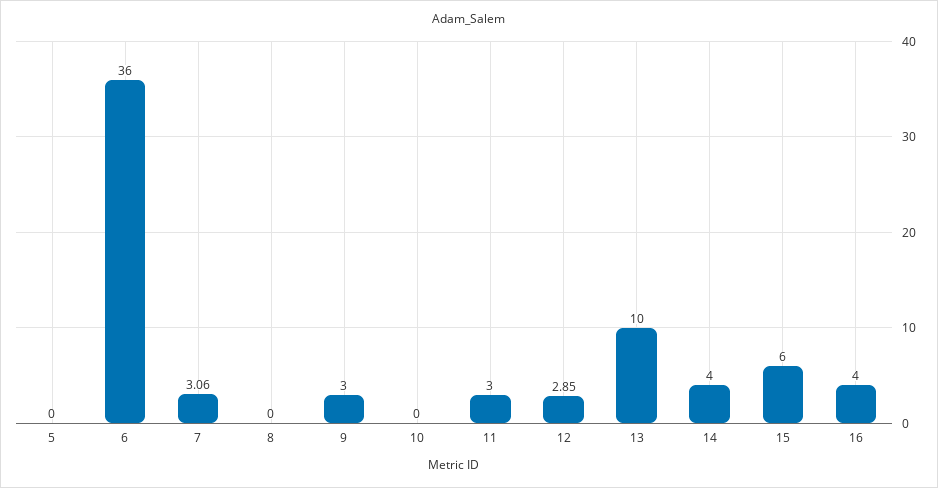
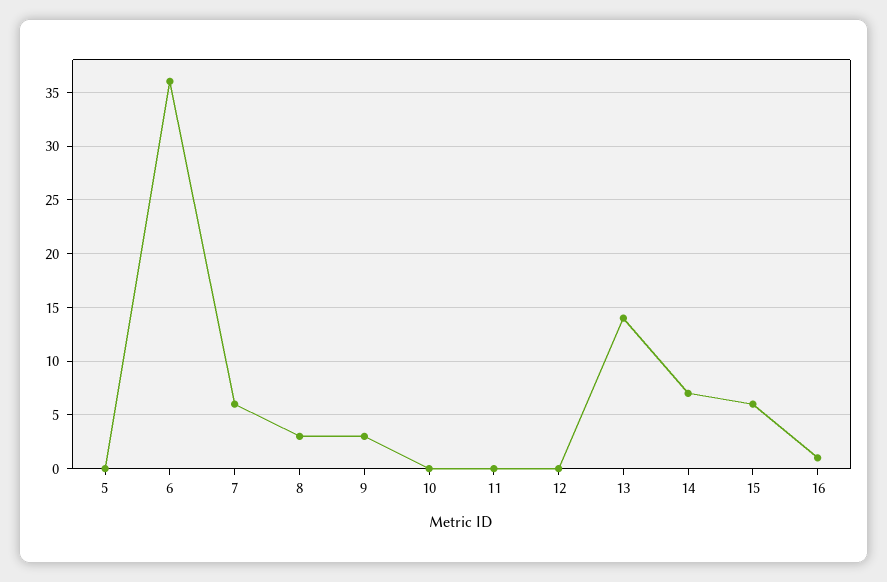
  {
    "5": 0,
    "6": 36,
-   "7": 3.06,
+   "7": 6,
-   "8": 0,
+   "8": 3,
    "9": 3,
    "10": 0,
-   "11": 3,
+   "11": 0,
-   "12": 2.85,
+   "12": 0,
-   "13": 10,
+   "13": 14,
-   "14": 4,
+   "14": 7,
    "15": 6,
-   "16": 4
+   "16": 1
  }

